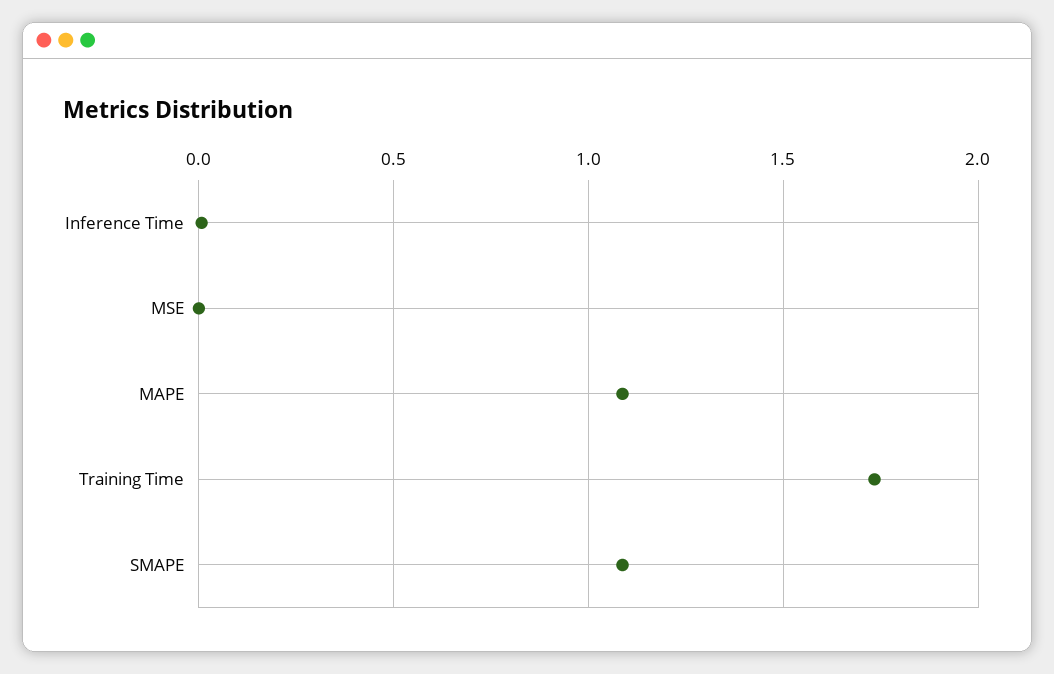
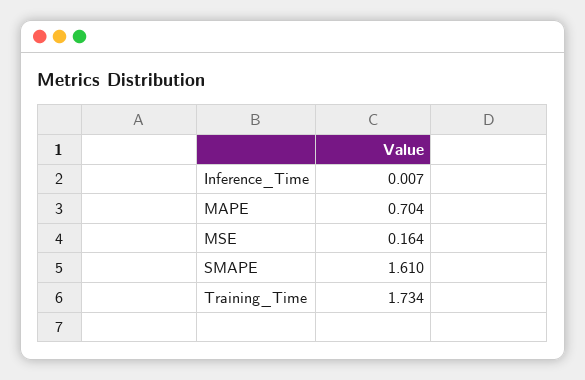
  {
    "Inference Time": 0.007,
-   "MSE": 0,
+   "MSE": 0.164,
-   "MAPE": 1.1,
+   "MAPE": 0.704,
    "Training Time": 1.734,
-   "SMAPE": 1.1
+   "SMAPE": 1.61
  }

